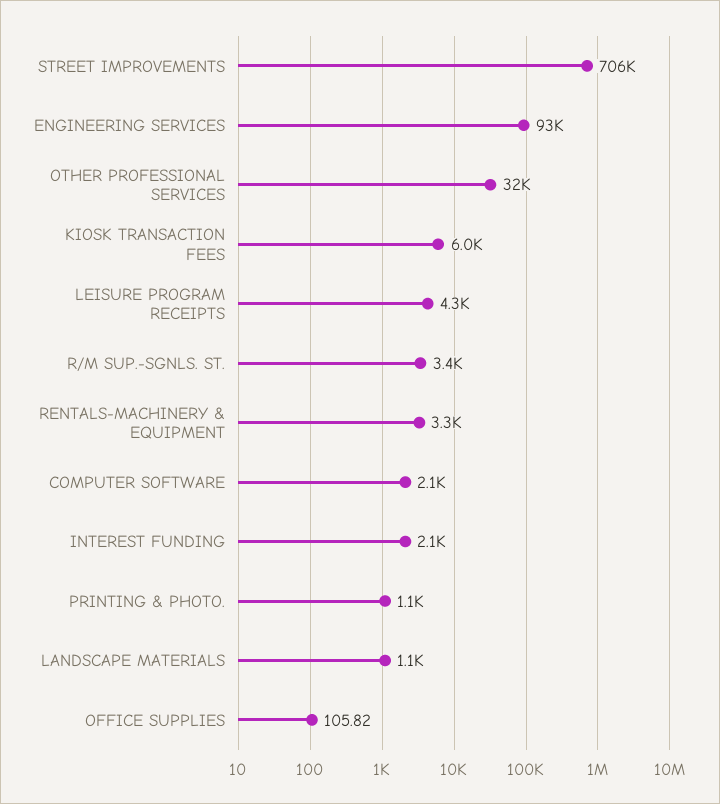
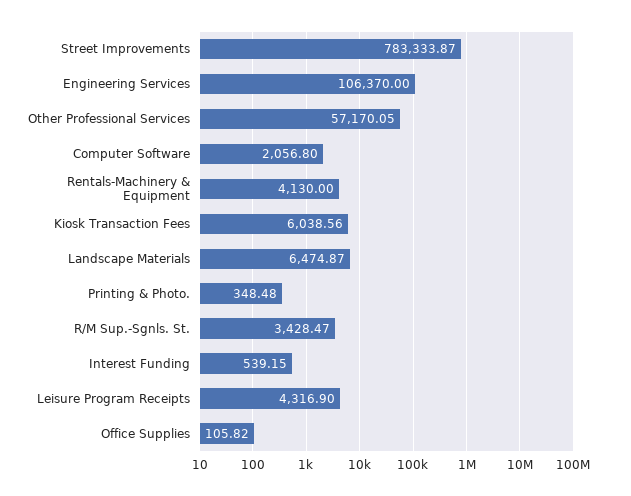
  {
-   "STREET IMPROVEMENTS": 706000,
+   "STREET IMPROVEMENTS": 783333.87,
-   "ENGINEERING SERVICES": 93000,
+   "ENGINEERING SERVICES": 106370,
-   "OTHER PROFESSIONAL SERVICES": 32000,
+   "OTHER PROFESSIONAL SERVICES": 57170.05,
    "KIOSK TRANSACTION FEES": 6038.56,
    "LEISURE PROGRAM RECEIPTS": 4316.9,
    "R/M SUP.-SGNLS. ST.": 3428.47,
-   "RENTALS-MACHINERY & EQUIPMENT": 3300,
+   "RENTALS-MACHINERY & EQUIPMENT": 4130,
    "COMPUTER SOFTWARE": 2056.8,
-   "INTEREST FUNDING": 2100,
+   "INTEREST FUNDING": 539.15,
-   "PRINTING & PHOTO.": 1100,
+   "PRINTING & PHOTO.": 348.48,
-   "LANDSCAPE MATERIALS": 1100,
+   "LANDSCAPE MATERIALS": 6474.87,
    "OFFICE SUPPLIES": 105.82
  }

